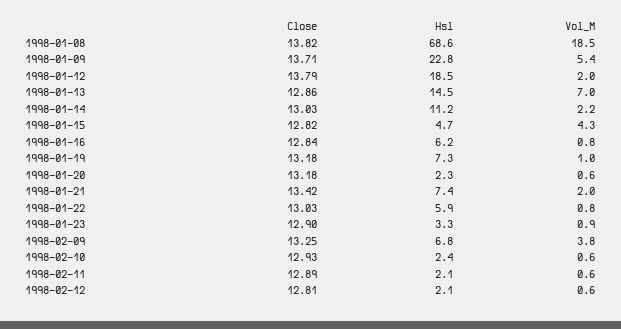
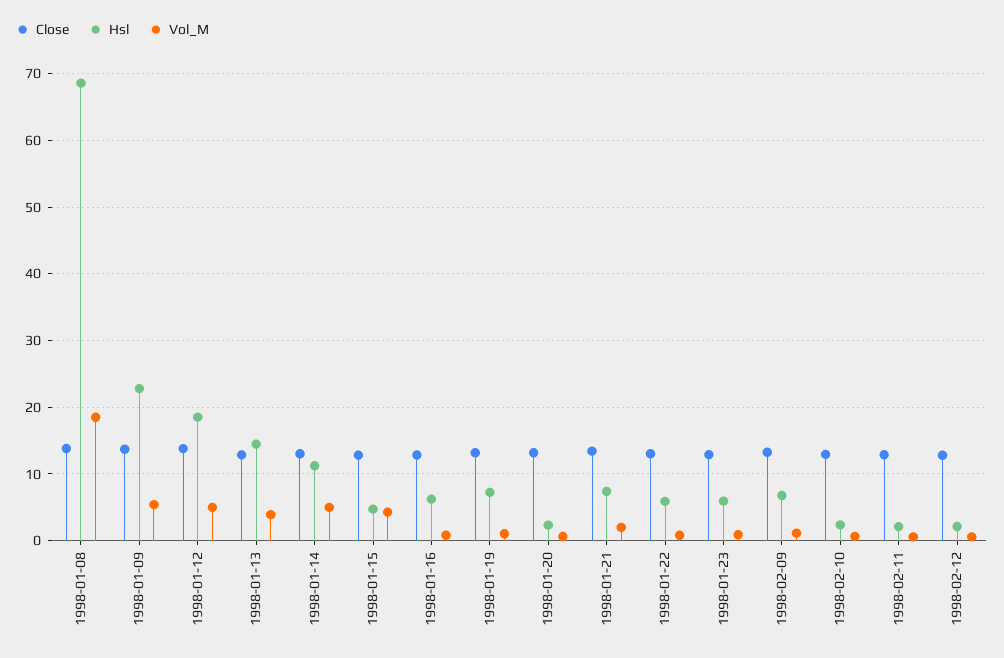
  {
    "Close": {
      "1998-01-08": 13.82,
      "1998-01-09": 13.71,
      "1998-01-12": 13.79,
      "1998-01-13": 12.86,
      "1998-01-14": 13.03,
      "1998-01-15": 12.82,
      "1998-01-16": 12.84,
      "1998-01-19": 13.18,
      "1998-01-20": 13.18,
      "1998-01-21": 13.42,
      "1998-01-22": 13.03,
      "1998-01-23": 12.9,
      "1998-02-09": 13.25,
      "1998-02-10": 12.93,
      "1998-02-11": 12.89,
      "1998-02-12": 12.81
    },
    "Hsl": {
      "1998-01-08": 68.6,
      "1998-01-09": 22.8,
      "1998-01-12": 18.5,
      "1998-01-13": 14.5,
      "1998-01-14": 11.2,
      "1998-01-15": 4.7,
      "1998-01-16": 6.2,
      "1998-01-19": 7.3,
      "1998-01-20": 2.3,
      "1998-01-21": 7.4,
      "1998-01-22": 5.9,
-     "1998-01-23": 3.3,
+     "1998-01-23": 6,
      "1998-02-09": 6.8,
      "1998-02-10": 2.4,
      "1998-02-11": 2.1,
      "1998-02-12": 2.1
    },
    "Vol_M": {
      "1998-01-08": 18.5,
      "1998-01-09": 5.4,
-     "1998-01-12": 2,
+     "1998-01-12": 5,
-     "1998-01-13": 7,
+     "1998-01-13": 4,
-     "1998-01-14": 2.2,
+     "1998-01-14": 5,
      "1998-01-15": 4.3,
      "1998-01-16": 0.8,
      "1998-01-19": 1,
      "1998-01-20": 0.6,
      "1998-01-21": 2,
      "1998-01-22": 0.8,
      "1998-01-23": 0.9,
-     "1998-02-09": 3.8,
+     "1998-02-09": 1,
      "1998-02-10": 0.6,
      "1998-02-11": 0.6,
      "1998-02-12": 0.6
    }
  }

